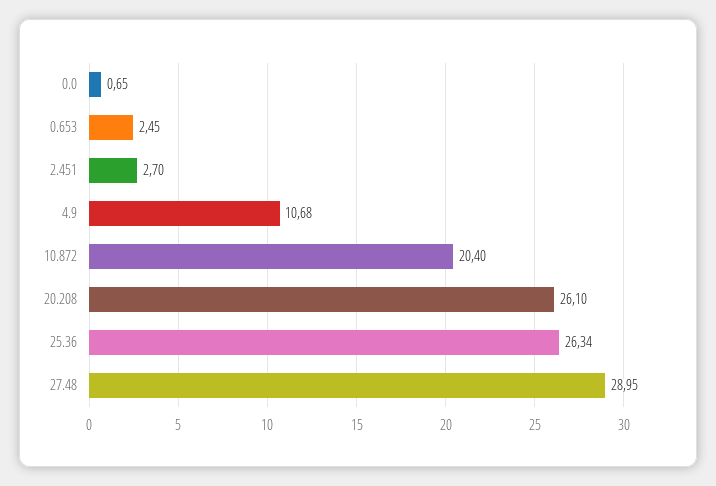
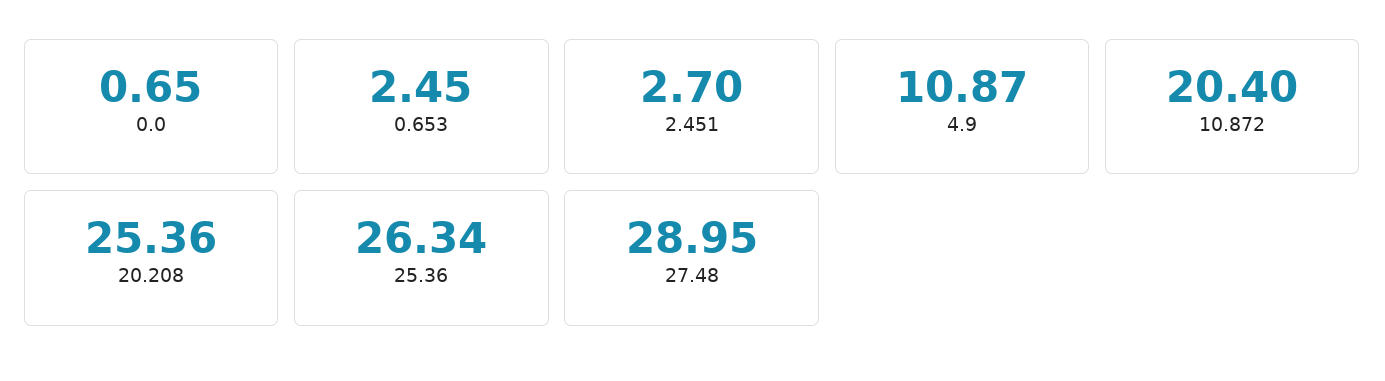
  {
    "0.0": 0.65,
    "0.653": 2.45,
    "2.451": 2.7,
-   "4.9": 10.68,
+   "4.9": 10.87,
    "10.872": 20.4,
-   "20.208": 26.1,
+   "20.208": 25.36,
    "25.36": 26.34,
    "27.48": 28.95
  }

